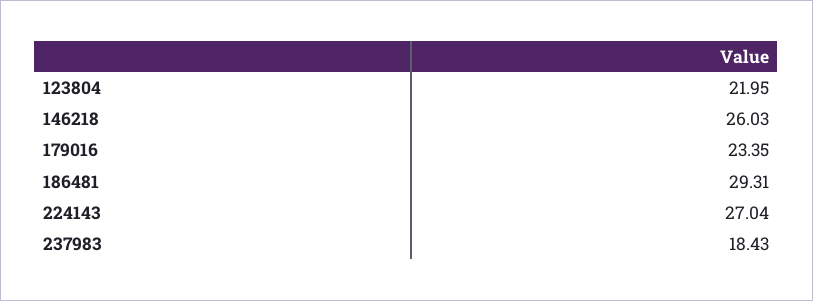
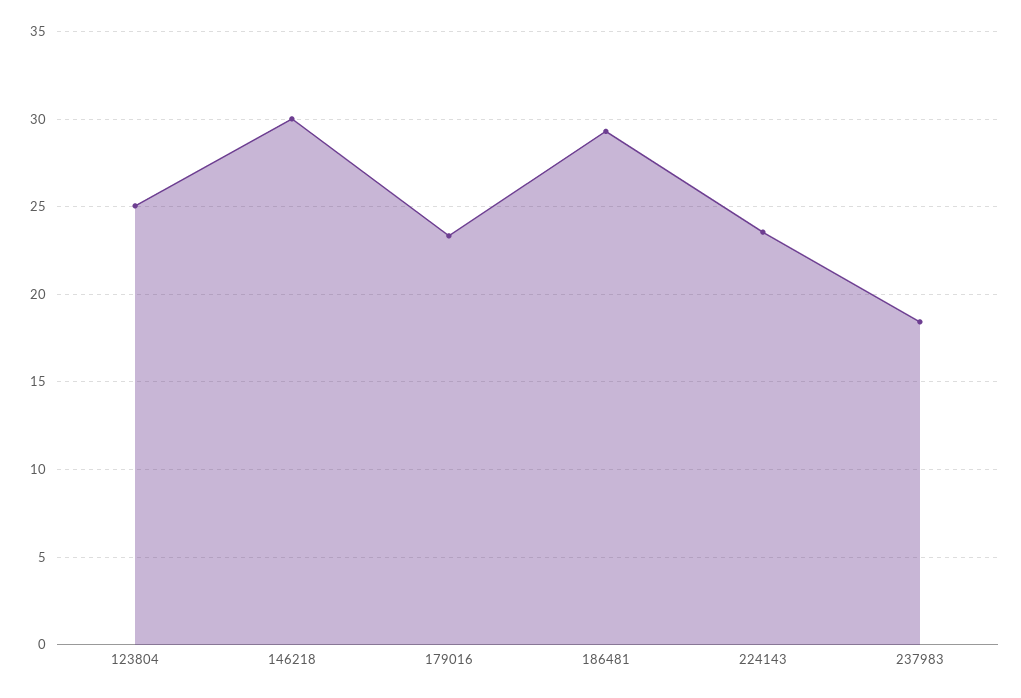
  {
-   "123804": 21.95,
+   "123804": 25,
-   "146218": 26.03,
+   "146218": 30,
    "179016": 23.35,
    "186481": 29.31,
-   "224143": 27.04,
+   "224143": 23.5,
    "237983": 18.43
  }

